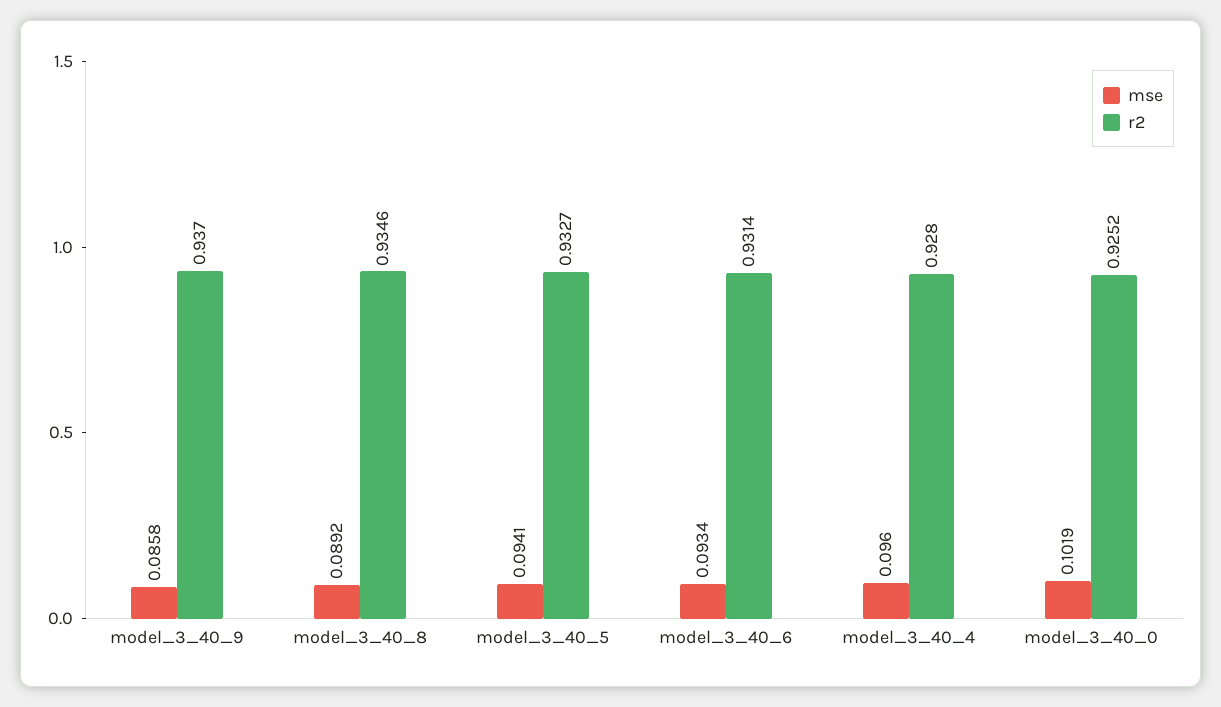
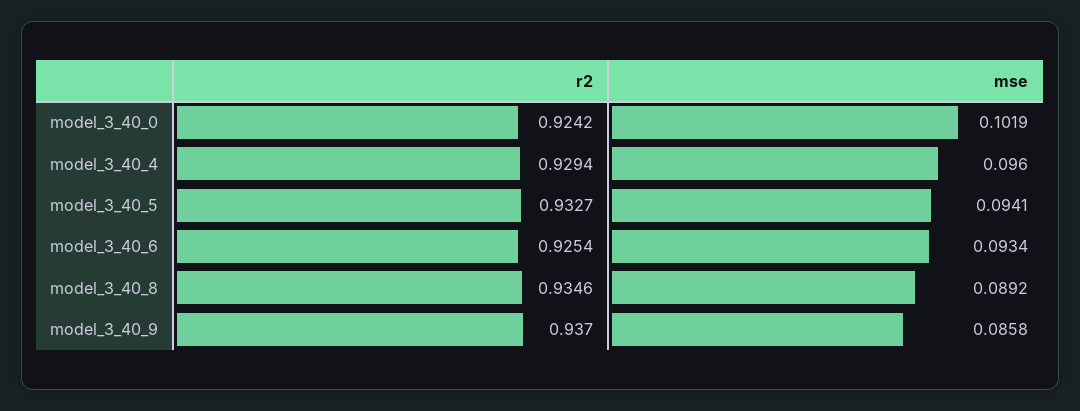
  {
    "mse": {
      "model_3_40_9": 0.0858,
      "model_3_40_8": 0.0892,
      "model_3_40_5": 0.0941,
      "model_3_40_6": 0.0934,
      "model_3_40_4": 0.096,
      "model_3_40_0": 0.1019
    },
    "r2": {
      "model_3_40_9": 0.937,
      "model_3_40_8": 0.9346,
      "model_3_40_5": 0.9327,
-     "model_3_40_6": 0.9314,
+     "model_3_40_6": 0.9254,
-     "model_3_40_4": 0.928,
+     "model_3_40_4": 0.9294,
-     "model_3_40_0": 0.9252
+     "model_3_40_0": 0.9242
    }
  }

